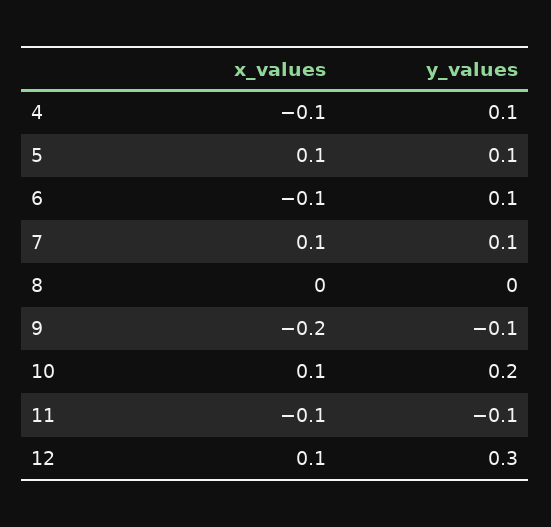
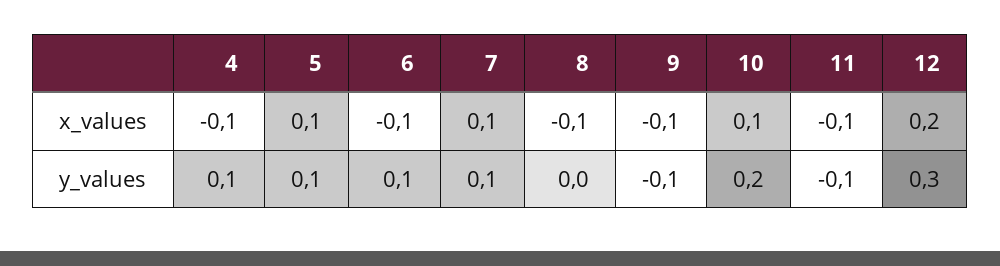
  {
    "x_values": {
      "4": -0.1,
      "5": 0.1,
      "6": -0.1,
      "7": 0.1,
-     "8": 0,
+     "8": -0.1,
-     "9": -0.2,
+     "9": -0.1,
      "10": 0.1,
      "11": -0.1,
-     "12": 0.1
+     "12": 0.2
    },
    "y_values": {
      "4": 0.1,
      "5": 0.1,
      "6": 0.1,
      "7": 0.1,
      "8": 0,
      "9": -0.1,
      "10": 0.2,
      "11": -0.1,
      "12": 0.3
    }
  }

